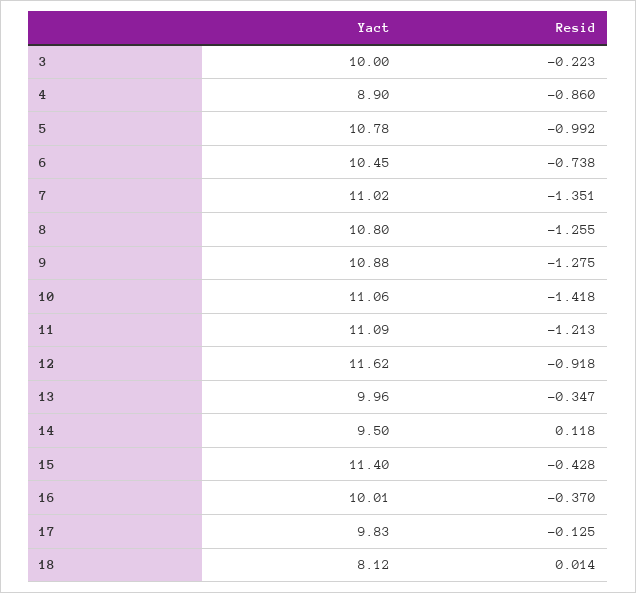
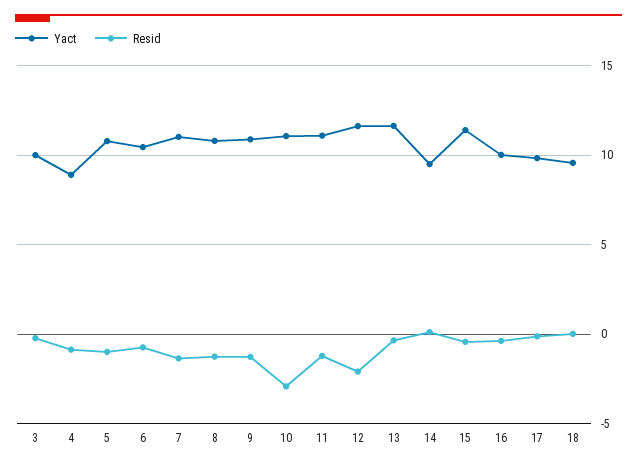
  {
    "Yact": {
      "3": 10,
      "4": 8.9,
      "5": 10.78,
      "6": 10.45,
      "7": 11.02,
      "8": 10.8,
      "9": 10.88,
      "10": 11.06,
      "11": 11.09,
      "12": 11.62,
-     "13": 9.96,
+     "13": 11.5,
      "14": 9.5,
      "15": 11.4,
      "16": 10.01,
      "17": 9.83,
-     "18": 8.12
+     "18": 9.5
    },
    "Resid": {
      "3": -0.223,
      "4": -0.86,
      "5": -0.992,
      "6": -0.738,
      "7": -1.351,
      "8": -1.255,
      "9": -1.275,
-     "10": -1.418,
+     "10": -3,
      "11": -1.213,
-     "12": -0.918,
+     "12": -2,
      "13": -0.347,
      "14": 0.118,
      "15": -0.428,
      "16": -0.37,
      "17": -0.125,
      "18": 0.014
    }
  }

